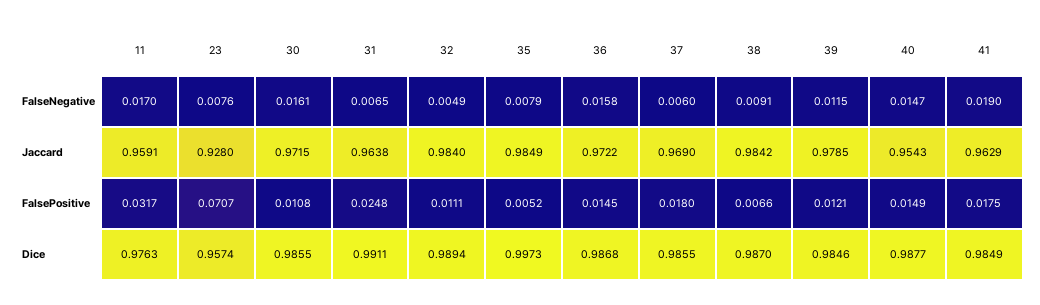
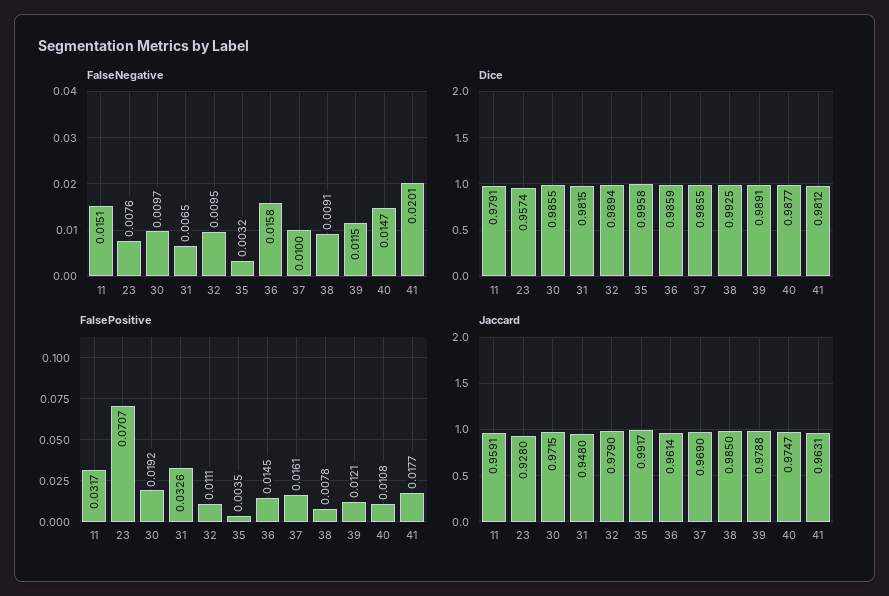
  {
    "FalseNegative": {
-     "11": 0.017,
+     "11": 0.0151,
      "23": 0.0076,
-     "30": 0.0161,
+     "30": 0.0097,
      "31": 0.0065,
-     "32": 0.0049,
+     "32": 0.0095,
-     "35": 0.0079,
+     "35": 0.0032,
      "36": 0.0158,
-     "37": 0.006,
+     "37": 0.01,
      "38": 0.0091,
      "39": 0.0115,
      "40": 0.0147,
-     "41": 0.019
+     "41": 0.0201
    },
    "Jaccard": {
      "11": 0.9591,
      "23": 0.928,
      "30": 0.9715,
-     "31": 0.9638,
+     "31": 0.948,
-     "32": 0.984,
+     "32": 0.979,
-     "35": 0.9849,
+     "35": 0.9917,
-     "36": 0.9722,
+     "36": 0.9614,
      "37": 0.969,
-     "38": 0.9842,
+     "38": 0.985,
-     "39": 0.9785,
+     "39": 0.9788,
-     "40": 0.9543,
+     "40": 0.9747,
-     "41": 0.9629
+     "41": 0.9631
    },
    "FalsePositive": {
      "11": 0.0317,
      "23": 0.0707,
-     "30": 0.0108,
+     "30": 0.0192,
-     "31": 0.0248,
+     "31": 0.0326,
      "32": 0.0111,
-     "35": 0.0052,
+     "35": 0.0035,
      "36": 0.0145,
-     "37": 0.018,
+     "37": 0.0161,
-     "38": 0.0066,
+     "38": 0.0078,
      "39": 0.0121,
-     "40": 0.0149,
+     "40": 0.0108,
-     "41": 0.0175
+     "41": 0.0177
    },
    "Dice": {
-     "11": 0.9763,
+     "11": 0.9791,
      "23": 0.9574,
      "30": 0.9855,
-     "31": 0.9911,
+     "31": 0.9815,
      "32": 0.9894,
-     "35": 0.9973,
+     "35": 0.9958,
-     "36": 0.9868,
+     "36": 0.9859,
      "37": 0.9855,
-     "38": 0.987,
+     "38": 0.9925,
-     "39": 0.9846,
+     "39": 0.9891,
      "40": 0.9877,
-     "41": 0.9849
+     "41": 0.9812
    }
  }

